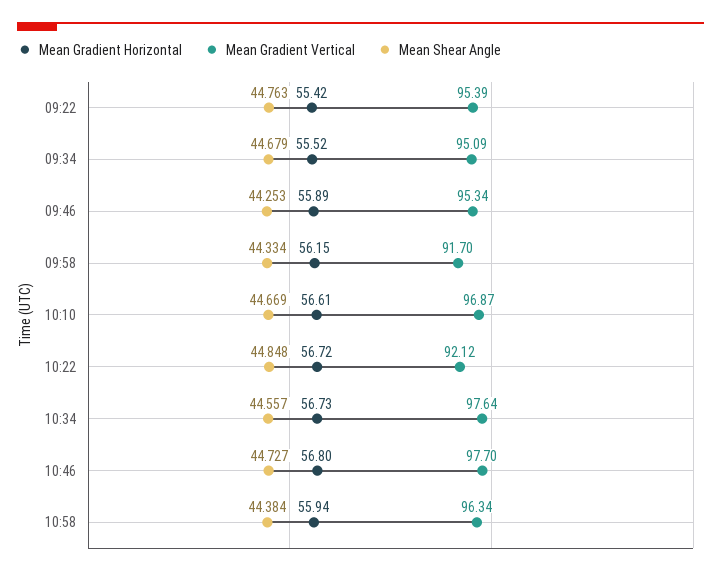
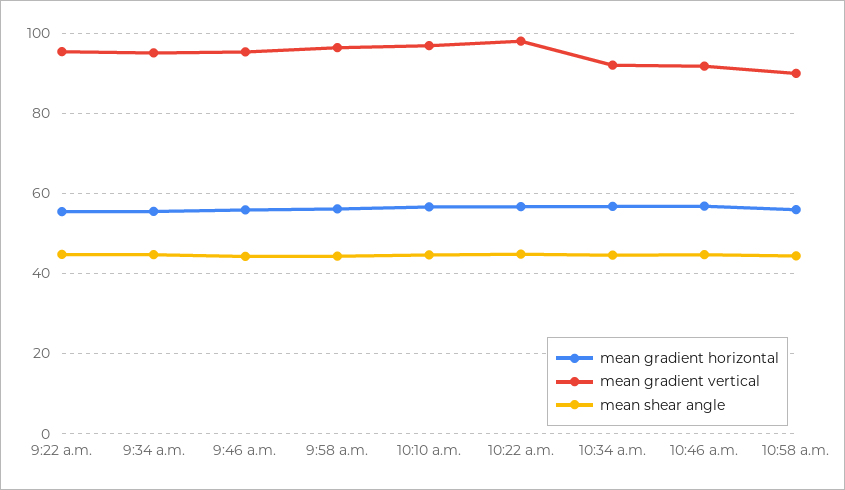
  {
    "Mean Gradient Horizontal": {
      "09:22": 55.42,
      "09:34": 55.52,
      "09:46": 55.89,
      "09:58": 56.15,
      "10:10": 56.61,
      "10:22": 56.72,
      "10:34": 56.73,
      "10:46": 56.8,
      "10:58": 55.94
    },
    "Mean Gradient Vertical": {
      "09:22": 95.39,
      "09:34": 95.09,
      "09:46": 95.34,
-     "09:58": 91.7,
+     "09:58": 96,
      "10:10": 96.87,
-     "10:22": 92.12,
+     "10:22": 98,
-     "10:34": 97.64,
+     "10:34": 92,
-     "10:46": 97.7,
+     "10:46": 92,
-     "10:58": 96.34
+     "10:58": 90
    },
    "Mean Shear Angle": {
      "09:22": 44.763,
      "09:34": 44.679,
      "09:46": 44.253,
      "09:58": 44.334,
      "10:10": 44.669,
      "10:22": 44.848,
      "10:34": 44.557,
      "10:46": 44.727,
      "10:58": 44.384
    }
  }

